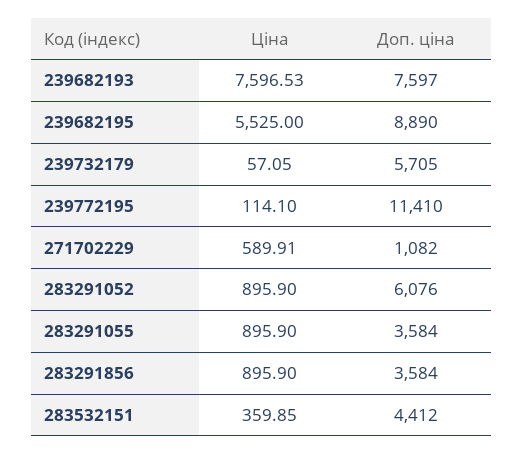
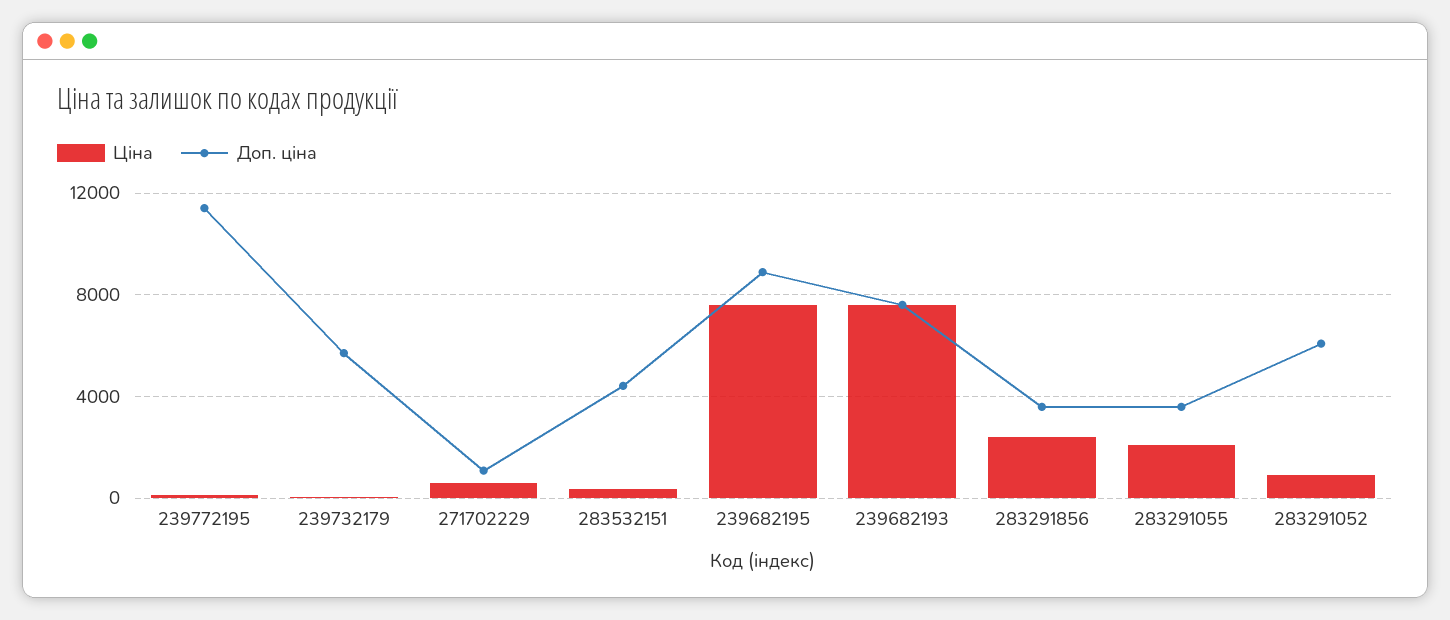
  {
    "Ціна": {
      "239682193": 7596.53,
-     "239682195": 5525,
+     "239682195": 7500,
      "239732179": 57.05,
      "239772195": 114.1,
      "271702229": 589.91,
      "283291052": 895.9,
-     "283291055": 895.9,
+     "283291055": 2000,
-     "283291856": 895.9,
+     "283291856": 2500,
      "283532151": 359.85
    },
    "Доп. ціна": {
      "239682193": 7597,
      "239682195": 8890,
      "239732179": 5705,
      "239772195": 11410,
      "271702229": 1082,
      "283291052": 6076,
      "283291055": 3584,
      "283291856": 3584,
      "283532151": 4412
    }
  }

